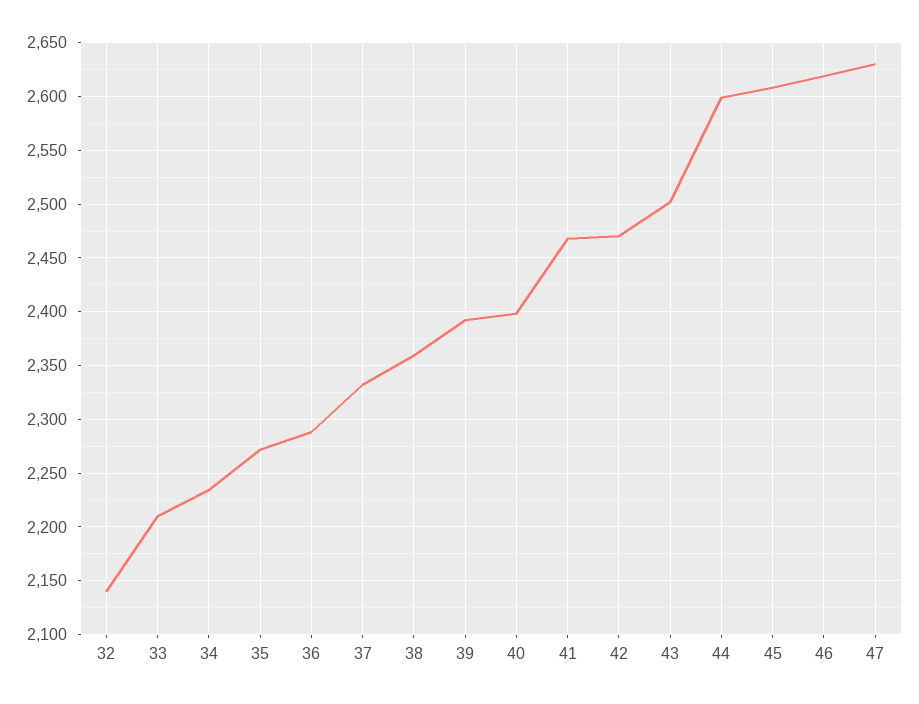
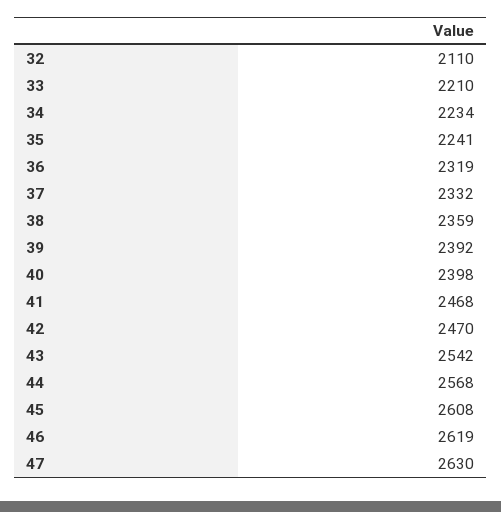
  {
-   "32": 2140,
+   "32": 2110,
    "33": 2210,
    "34": 2234,
-   "35": 2270,
+   "35": 2241,
-   "36": 2290,
+   "36": 2319,
    "37": 2332,
    "38": 2359,
    "39": 2392,
    "40": 2398,
    "41": 2468,
    "42": 2470,
-   "43": 2500,
+   "43": 2542,
-   "44": 2600,
+   "44": 2568,
    "45": 2608,
    "46": 2619,
    "47": 2630
  }

